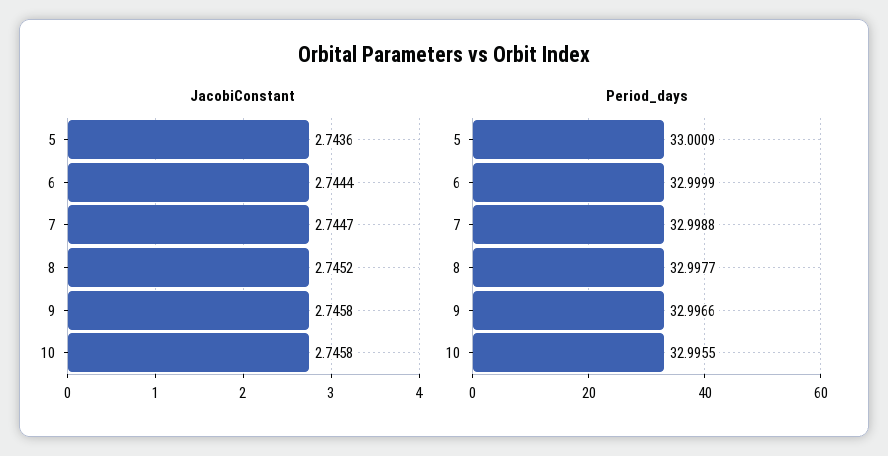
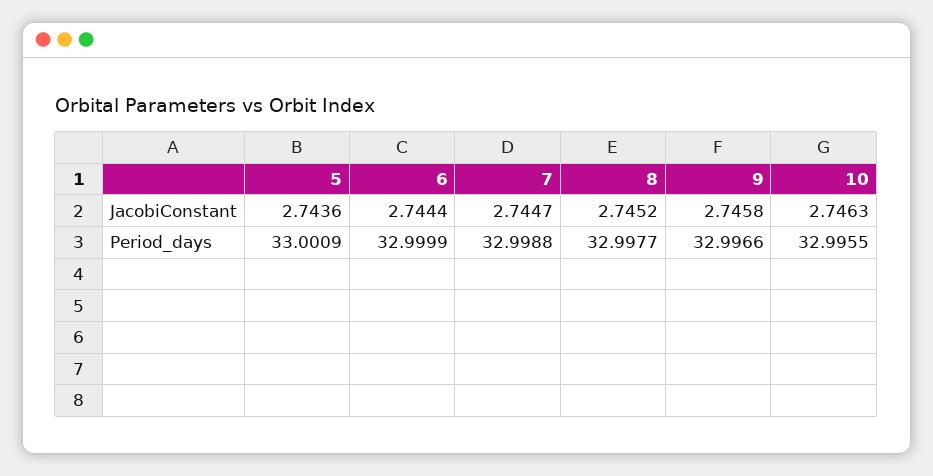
  {
    "JacobiConstant": {
      "5": 2.7436,
      "6": 2.7444,
      "7": 2.7447,
      "8": 2.7452,
      "9": 2.7458,
-     "10": 2.7458
+     "10": 2.7463
    },
    "Period_days": {
      "5": 33.0009,
      "6": 32.9999,
      "7": 32.9988,
      "8": 32.9977,
      "9": 32.9966,
      "10": 32.9955
    }
  }

